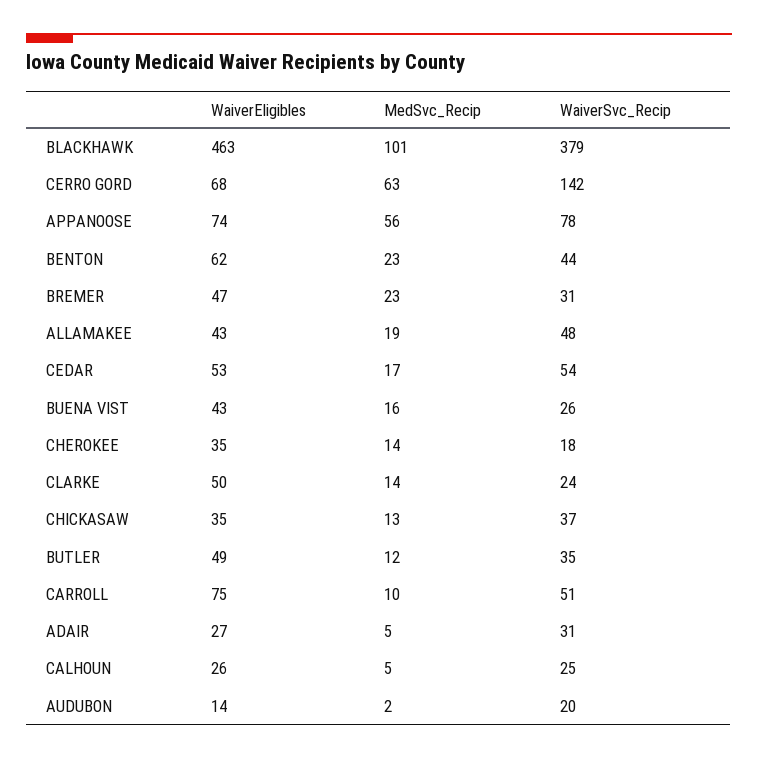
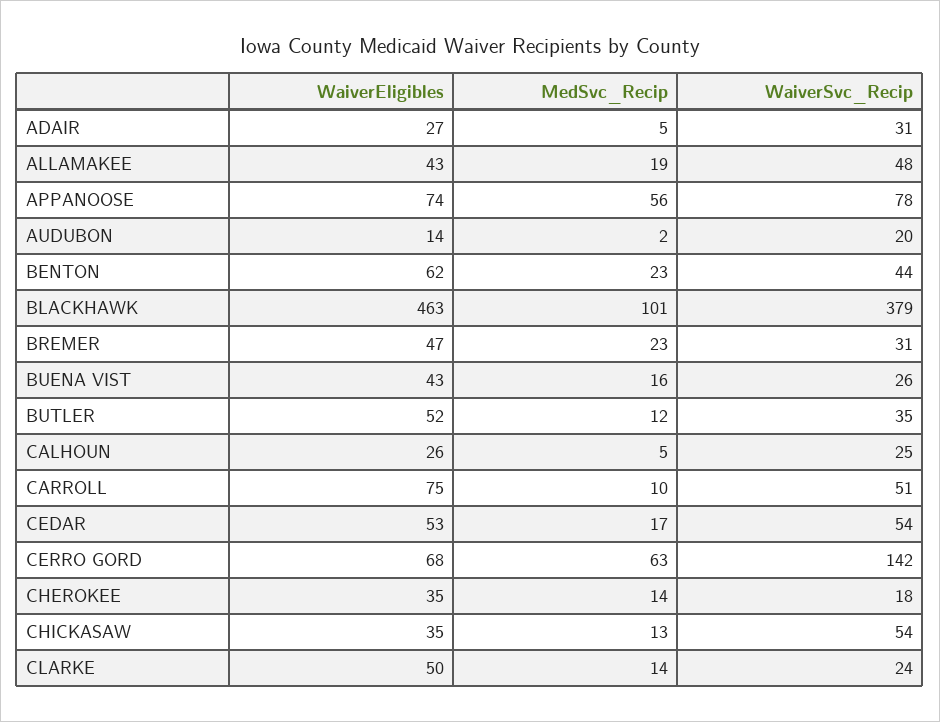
  {
    "WaiverEligibles": {
      "BLACKHAWK": 463,
      "CERRO GORD": 68,
      "APPANOOSE": 74,
      "BENTON": 62,
      "BREMER": 47,
      "ALLAMAKEE": 43,
      "CEDAR": 53,
      "BUENA VIST": 43,
      "CHEROKEE": 35,
      "CLARKE": 50,
      "CHICKASAW": 35,
-     "BUTLER": 49,
+     "BUTLER": 52,
      "CARROLL": 75,
      "ADAIR": 27,
      "CALHOUN": 26,
      "AUDUBON": 14
    },
    "MedSvc_Recip": {
      "BLACKHAWK": 101,
      "CERRO GORD": 63,
      "APPANOOSE": 56,
      "BENTON": 23,
      "BREMER": 23,
      "ALLAMAKEE": 19,
      "CEDAR": 17,
      "BUENA VIST": 16,
      "CHEROKEE": 14,
      "CLARKE": 14,
      "CHICKASAW": 13,
      "BUTLER": 12,
      "CARROLL": 10,
      "ADAIR": 5,
      "CALHOUN": 5,
      "AUDUBON": 2
    },
    "WaiverSvc_Recip": {
      "BLACKHAWK": 379,
      "CERRO GORD": 142,
      "APPANOOSE": 78,
      "BENTON": 44,
      "BREMER": 31,
      "ALLAMAKEE": 48,
      "CEDAR": 54,
      "BUENA VIST": 26,
      "CHEROKEE": 18,
      "CLARKE": 24,
-     "CHICKASAW": 37,
+     "CHICKASAW": 54,
      "BUTLER": 35,
      "CARROLL": 51,
      "ADAIR": 31,
      "CALHOUN": 25,
      "AUDUBON": 20
    }
  }

